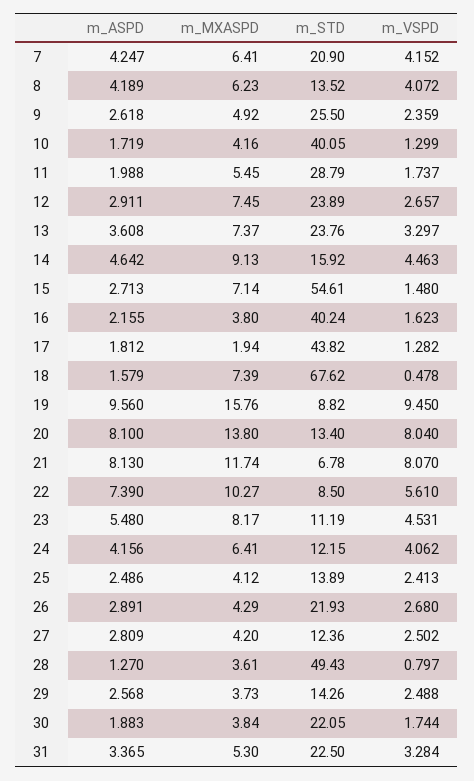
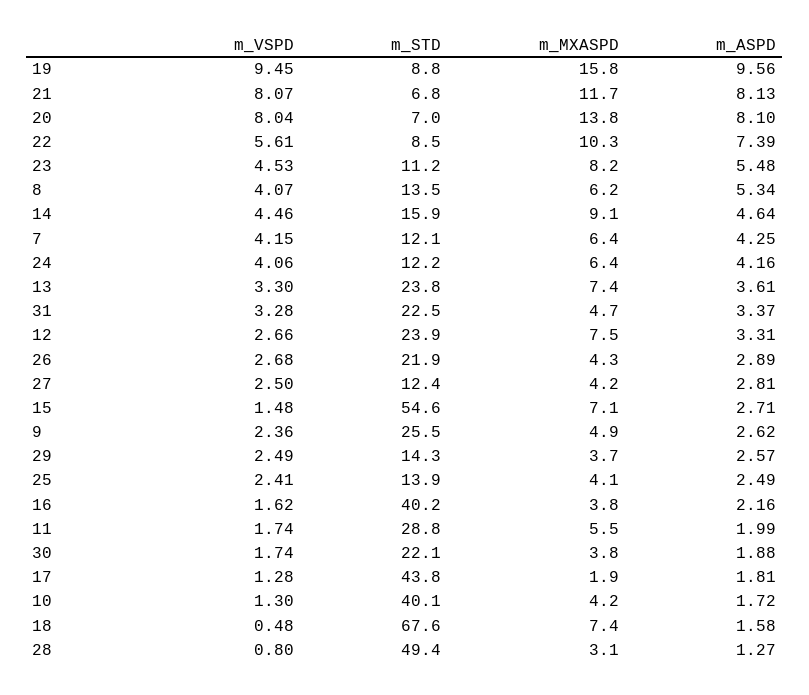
  {
    "m_ASPD": {
      "7": 4.247,
-     "8": 4.189,
+     "8": 5.34,
      "9": 2.618,
      "10": 1.719,
      "11": 1.988,
-     "12": 2.911,
+     "12": 3.31,
      "13": 3.608,
      "14": 4.642,
      "15": 2.713,
      "16": 2.155,
      "17": 1.812,
      "18": 1.579,
      "19": 9.56,
      "20": 8.1,
      "21": 8.13,
      "22": 7.39,
      "23": 5.48,
      "24": 4.156,
      "25": 2.486,
      "26": 2.891,
      "27": 2.809,
      "28": 1.27,
      "29": 2.568,
      "30": 1.883,
      "31": 3.365
    },
    "m_MXASPD": {
      "7": 6.41,
      "8": 6.23,
      "9": 4.92,
      "10": 4.16,
      "11": 5.45,
      "12": 7.45,
      "13": 7.37,
      "14": 9.13,
      "15": 7.14,
      "16": 3.8,
      "17": 1.94,
      "18": 7.39,
      "19": 15.76,
      "20": 13.8,
      "21": 11.74,
      "22": 10.27,
      "23": 8.17,
      "24": 6.41,
      "25": 4.12,
      "26": 4.29,
      "27": 4.2,
-     "28": 3.61,
+     "28": 3.1,
      "29": 3.73,
      "30": 3.84,
-     "31": 5.3
+     "31": 4.7
    },
    "m_STD": {
-     "7": 20.9,
+     "7": 12.1,
      "8": 13.52,
      "9": 25.5,
      "10": 40.05,
      "11": 28.79,
      "12": 23.89,
      "13": 23.76,
      "14": 15.92,
      "15": 54.61,
      "16": 40.24,
      "17": 43.82,
      "18": 67.62,
      "19": 8.82,
-     "20": 13.4,
+     "20": 7,
      "21": 6.78,
      "22": 8.5,
      "23": 11.19,
      "24": 12.15,
      "25": 13.89,
      "26": 21.93,
      "27": 12.36,
      "28": 49.43,
      "29": 14.26,
      "30": 22.05,
      "31": 22.5
    },
    "m_VSPD": {
      "7": 4.152,
      "8": 4.072,
      "9": 2.359,
      "10": 1.299,
      "11": 1.737,
      "12": 2.657,
      "13": 3.297,
      "14": 4.463,
      "15": 1.48,
      "16": 1.623,
      "17": 1.282,
      "18": 0.478,
      "19": 9.45,
      "20": 8.04,
      "21": 8.07,
      "22": 5.61,
      "23": 4.531,
      "24": 4.062,
      "25": 2.413,
      "26": 2.68,
      "27": 2.502,
      "28": 0.797,
      "29": 2.488,
      "30": 1.744,
      "31": 3.284
    }
  }

